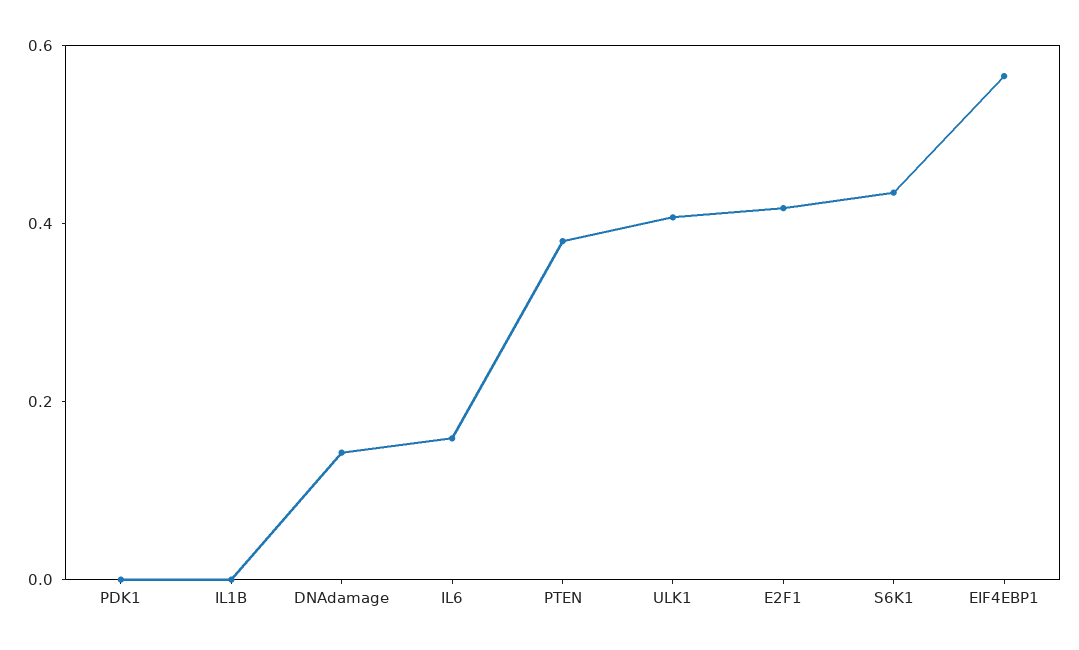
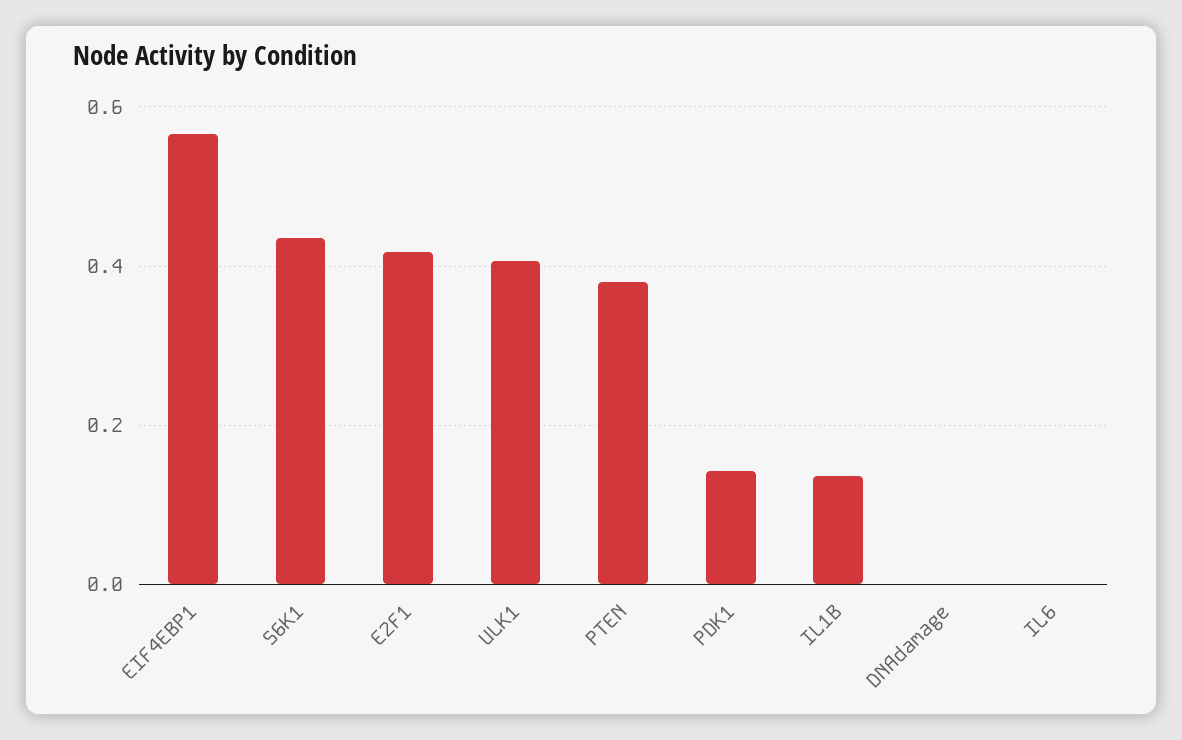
  {
-   "PDK1": 0,
+   "PDK1": 0.14,
-   "IL1B": 0,
+   "IL1B": 0.14,
-   "DNAdamage": 0.15,
+   "DNAdamage": 0,
-   "IL6": 0.15,
+   "IL6": 0,
    "PTEN": 0.38,
    "ULK1": 0.4,
    "E2F1": 0.42,
    "S6K1": 0.44,
    "EIF4EBP1": 0.56
  }

